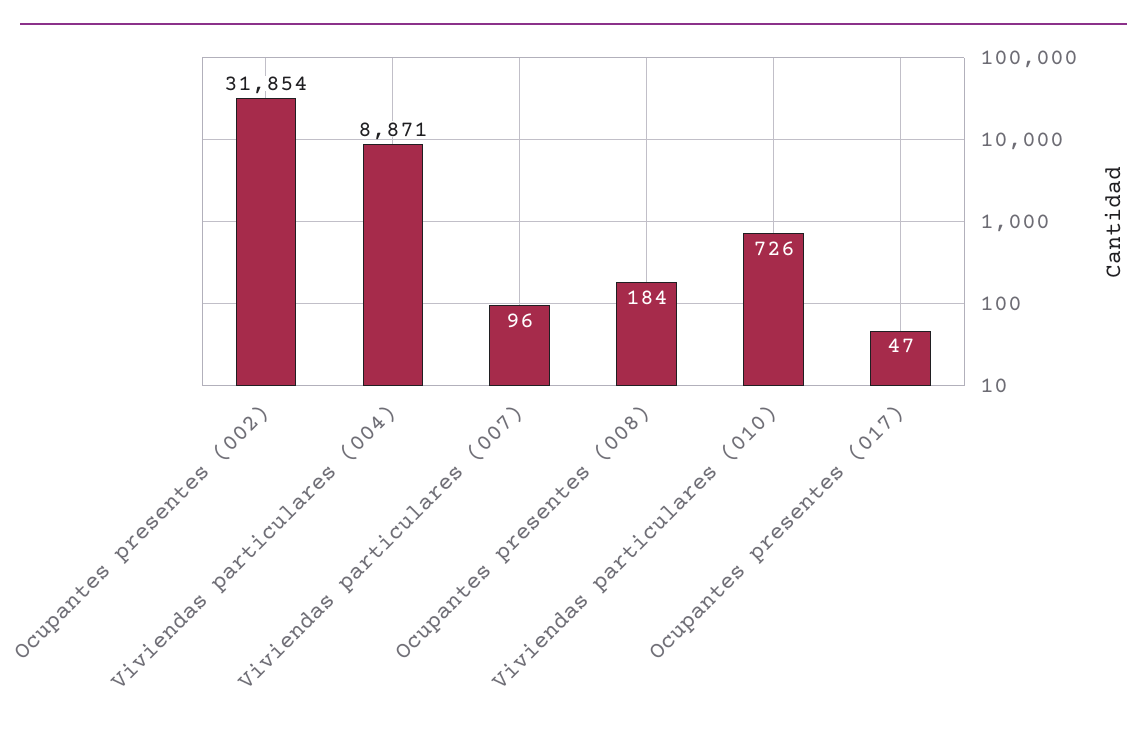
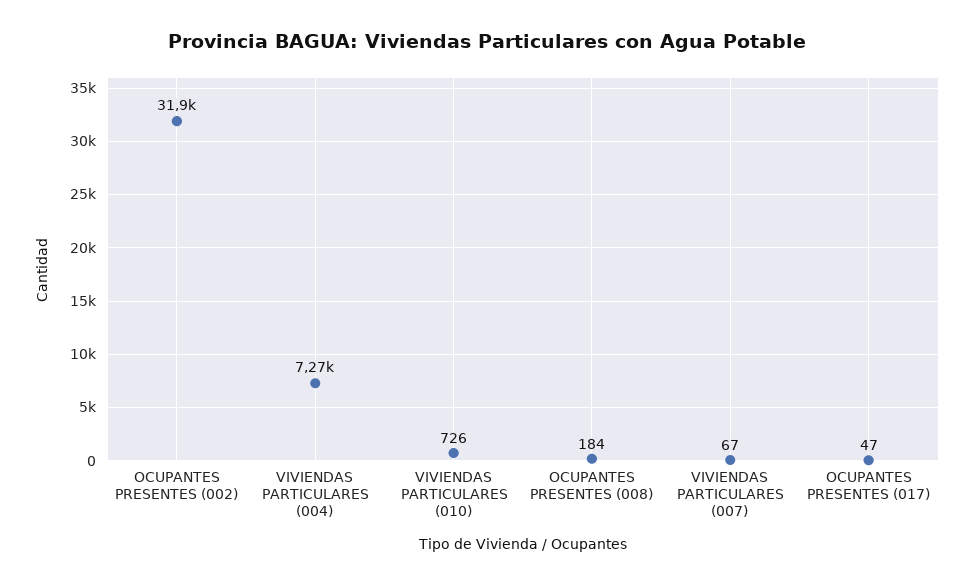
  {
    "Ocupantes presentes (002)": 31854,
-   "Viviendas particulares (004)": 8871,
+   "Viviendas particulares (004)": 7270,
-   "Viviendas particulares (007)": 96,
+   "Viviendas particulares (007)": 67,
    "Ocupantes presentes (008)": 184,
    "Viviendas particulares (010)": 726,
    "Ocupantes presentes (017)": 47
  }

